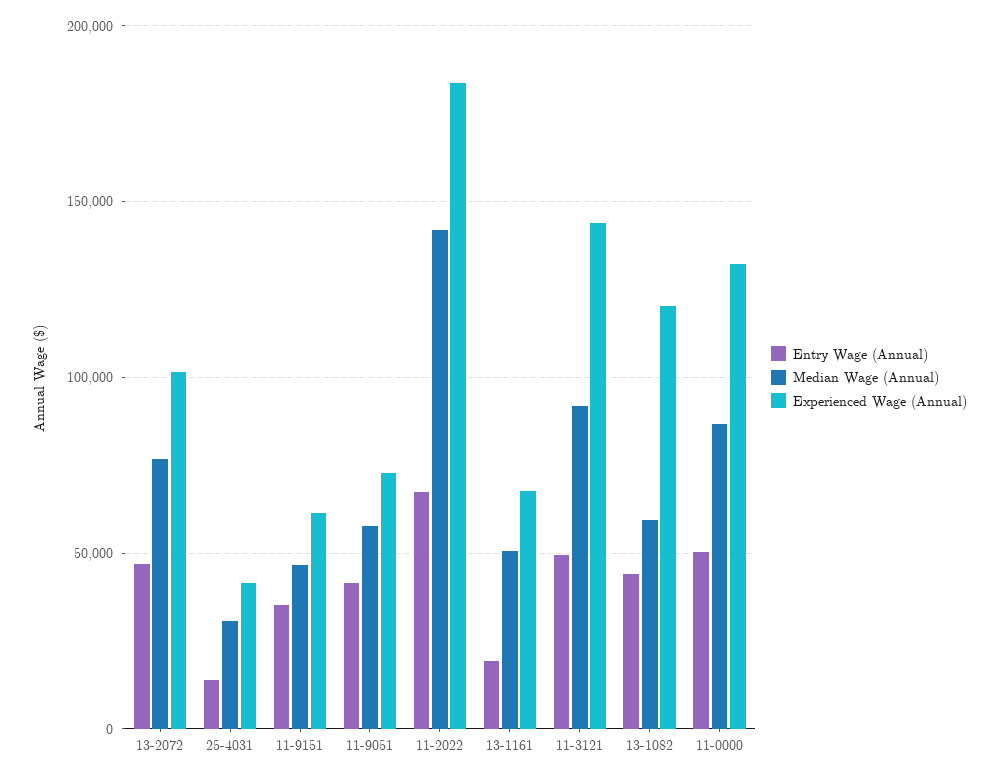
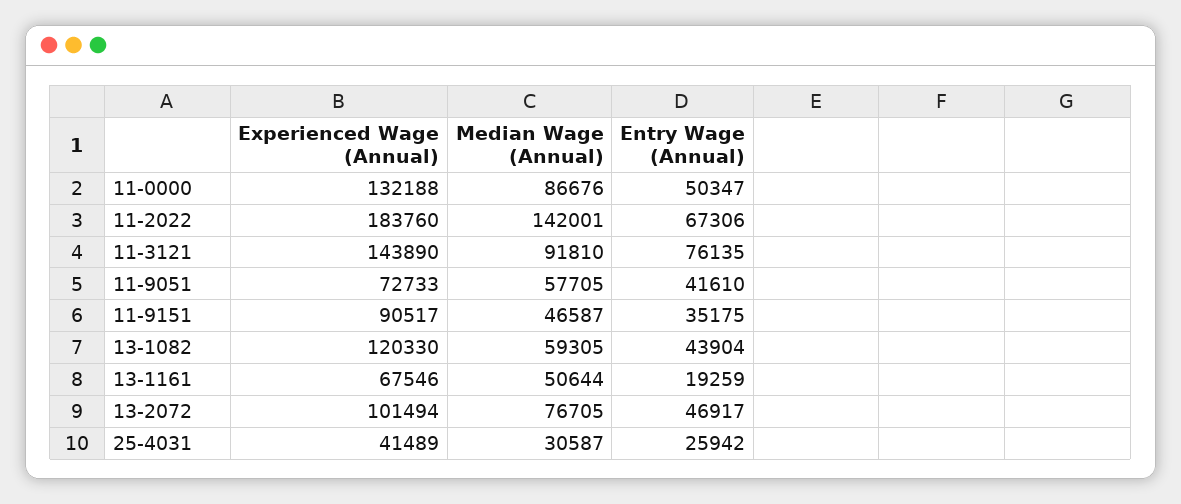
  {
    "Entry Wage (Annual)": {
      "13-2072": 46917,
-     "25-4031": 15000,
+     "25-4031": 25942,
      "11-9151": 35175,
      "11-9051": 41610,
      "11-2022": 67306,
      "13-1161": 19259,
-     "11-3121": 50000,
+     "11-3121": 76135,
      "13-1082": 43904,
      "11-0000": 50347
    },
    "Median Wage (Annual)": {
      "13-2072": 76705,
      "25-4031": 30587,
      "11-9151": 46587,
      "11-9051": 57705,
      "11-2022": 142001,
      "13-1161": 50644,
      "11-3121": 91810,
      "13-1082": 59305,
      "11-0000": 86676
    },
    "Experienced Wage (Annual)": {
      "13-2072": 101494,
      "25-4031": 41489,
-     "11-9151": 60000,
+     "11-9151": 90517,
      "11-9051": 72733,
      "11-2022": 183760,
      "13-1161": 67546,
      "11-3121": 143890,
      "13-1082": 120330,
      "11-0000": 132188
    }
  }

